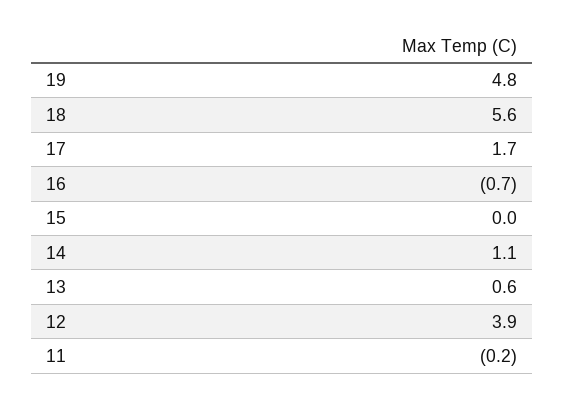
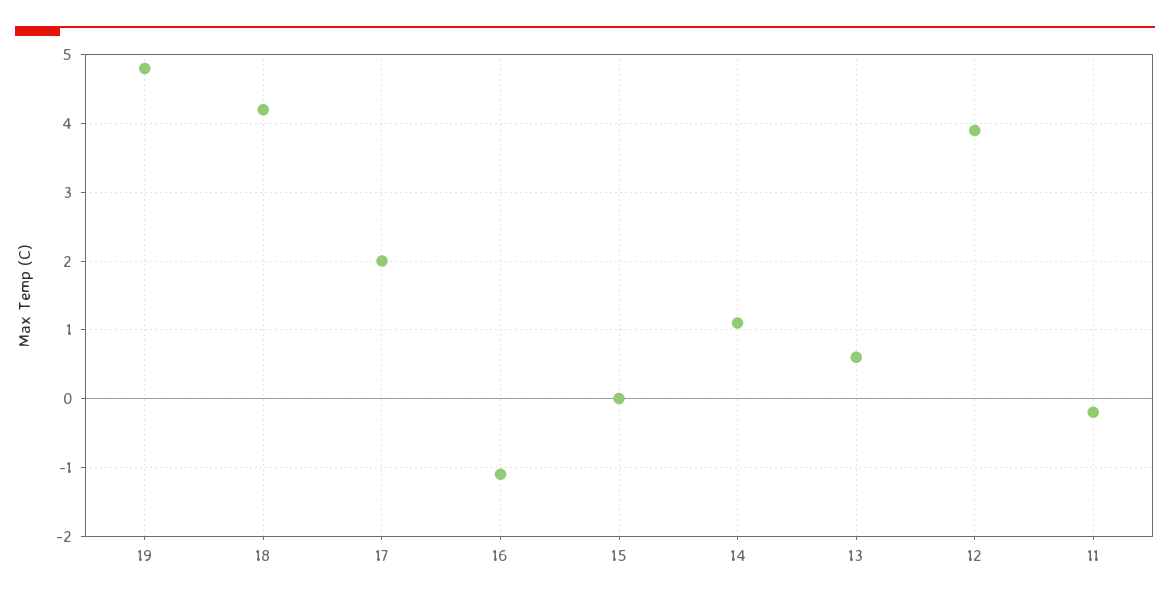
  {
    "19": 4.8,
-   "18": 5.6,
+   "18": 4.2,
-   "17": 1.7,
+   "17": 2,
-   "16": -0.7,
+   "16": -1.1,
    "15": 0,
    "14": 1.1,
    "13": 0.6,
    "12": 3.9,
    "11": -0.2
  }

